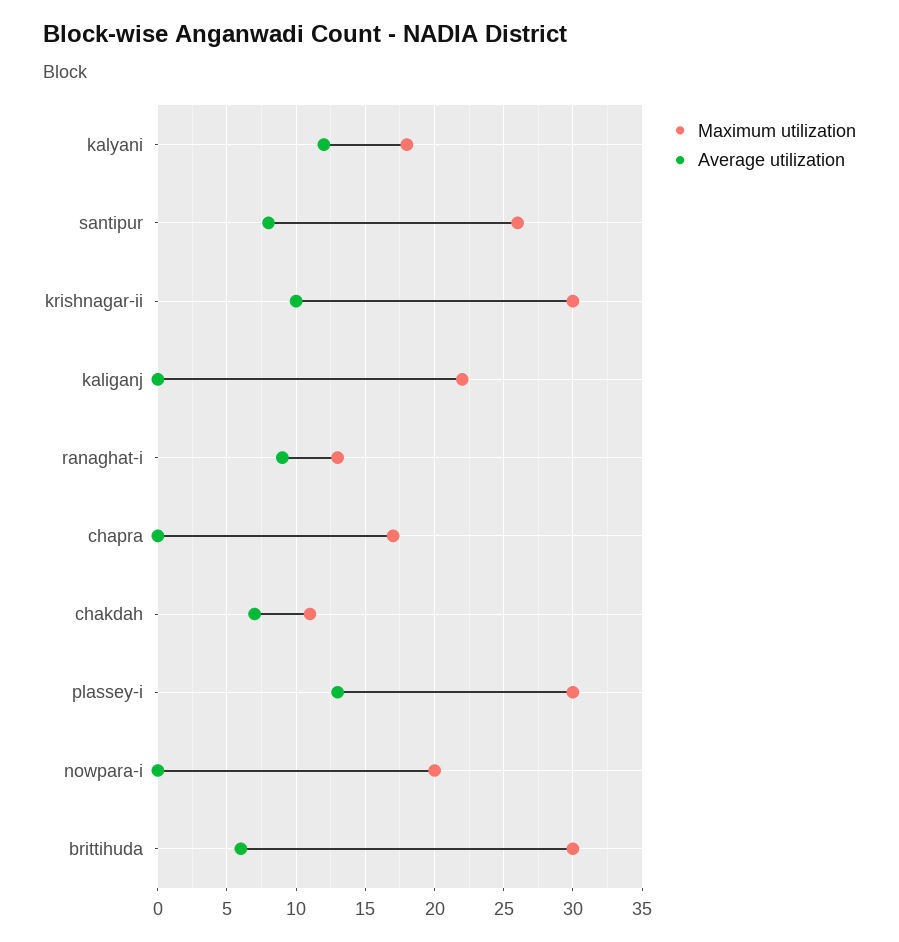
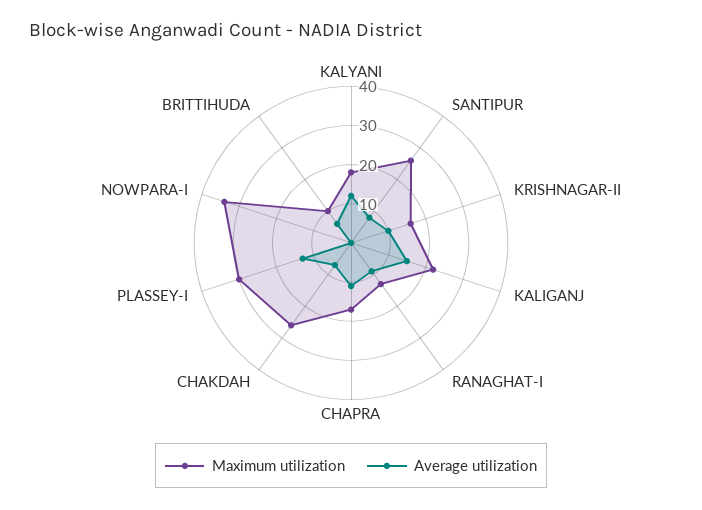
  {
    "Maximum utilization": {
      "kalyani": 18,
      "santipur": 26,
-     "krishnagar-ii": 30,
+     "krishnagar-ii": 15,
      "kaliganj": 22,
      "ranaghat-i": 13,
      "chapra": 17,
-     "chakdah": 11,
+     "chakdah": 25,
      "plassey-i": 30,
-     "nowpara-i": 20,
+     "nowpara-i": 35,
-     "brittihuda": 30
+     "brittihuda": 10
    },
    "Average utilization": {
      "kalyani": 12,
      "santipur": 8,
      "krishnagar-ii": 10,
-     "kaliganj": 0,
+     "kaliganj": 15,
      "ranaghat-i": 9,
-     "chapra": 0,
+     "chapra": 10,
      "chakdah": 7,
      "plassey-i": 13,
      "nowpara-i": 0,
      "brittihuda": 6
    }
  }

